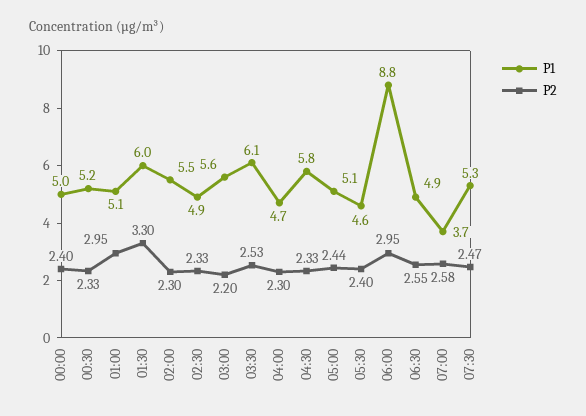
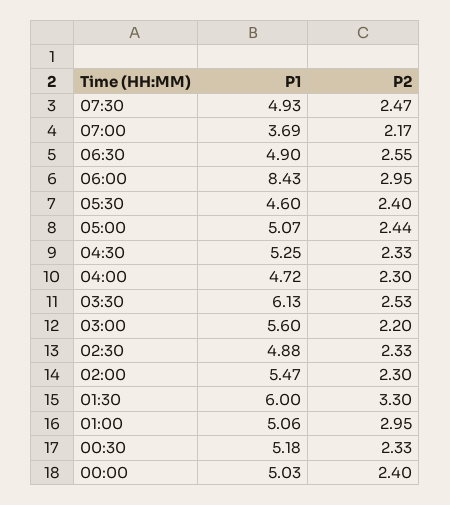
  {
    "P1": {
      "00:00": 5.03,
      "00:30": 5.18,
      "01:00": 5.06,
      "01:30": 6,
      "02:00": 5.47,
      "02:30": 4.88,
      "03:00": 5.6,
      "03:30": 6.13,
      "04:00": 4.72,
-     "04:30": 5.8,
+     "04:30": 5.25,
      "05:00": 5.07,
      "05:30": 4.6,
-     "06:00": 8.8,
+     "06:00": 8.43,
      "06:30": 4.9,
      "07:00": 3.69,
-     "07:30": 5.3
+     "07:30": 4.93
    },
    "P2": {
      "00:00": 2.4,
      "00:30": 2.33,
      "01:00": 2.95,
      "01:30": 3.3,
      "02:00": 2.3,
      "02:30": 2.33,
      "03:00": 2.2,
      "03:30": 2.53,
      "04:00": 2.3,
      "04:30": 2.33,
      "05:00": 2.44,
      "05:30": 2.4,
      "06:00": 2.95,
      "06:30": 2.55,
-     "07:00": 2.58,
+     "07:00": 2.17,
      "07:30": 2.47
    }
  }

